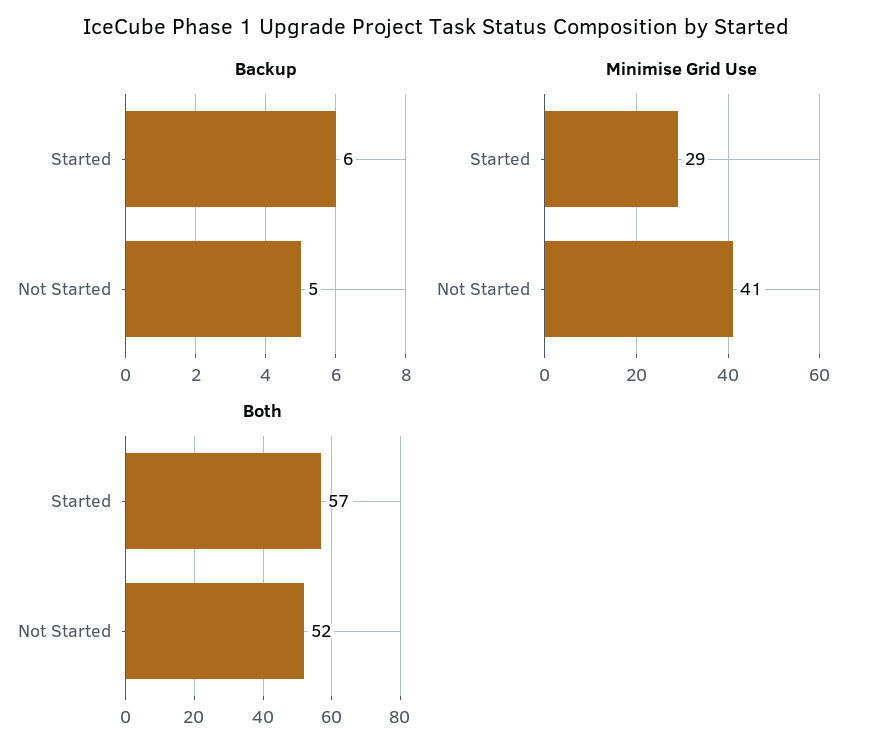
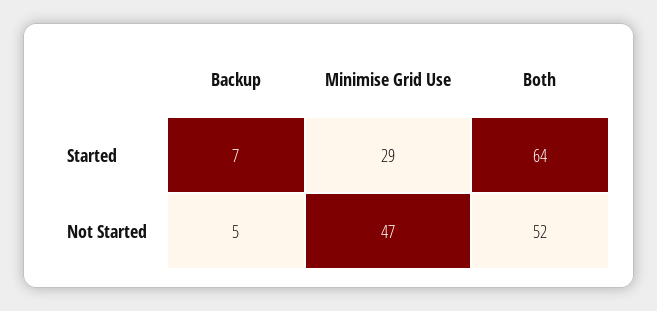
  {
    "Backup": {
-     "Started": 6,
+     "Started": 7,
      "Not Started": 5
    },
    "Minimise Grid Use": {
      "Started": 29,
-     "Not Started": 41
+     "Not Started": 47
    },
    "Both": {
-     "Started": 57,
+     "Started": 64,
      "Not Started": 52
    }
  }

